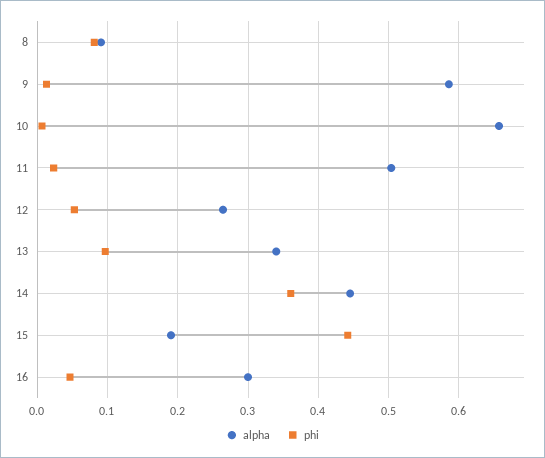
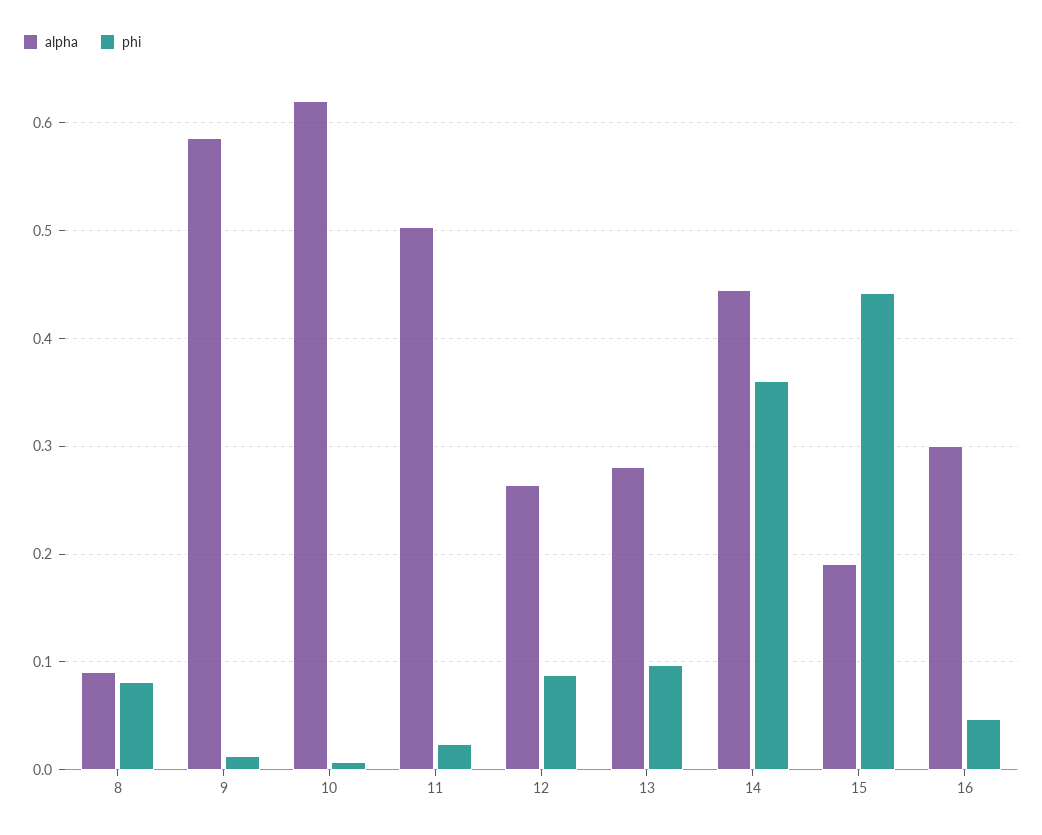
  {
    "alpha": {
      "8": 0.09,
      "9": 0.59,
-     "10": 0.66,
+     "10": 0.62,
      "11": 0.5,
      "12": 0.26,
-     "13": 0.34,
+     "13": 0.28,
      "14": 0.45,
      "15": 0.19,
      "16": 0.3
    },
    "phi": {
      "8": 0.08,
      "9": 0.01,
      "10": 0.01,
      "11": 0.02,
-     "12": 0.05,
+     "12": 0.09,
      "13": 0.1,
      "14": 0.36,
      "15": 0.44,
      "16": 0.05
    }
  }

